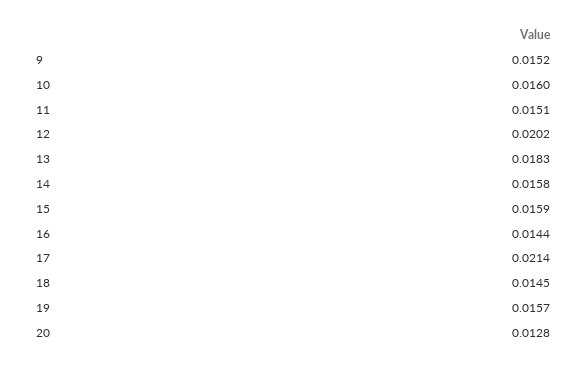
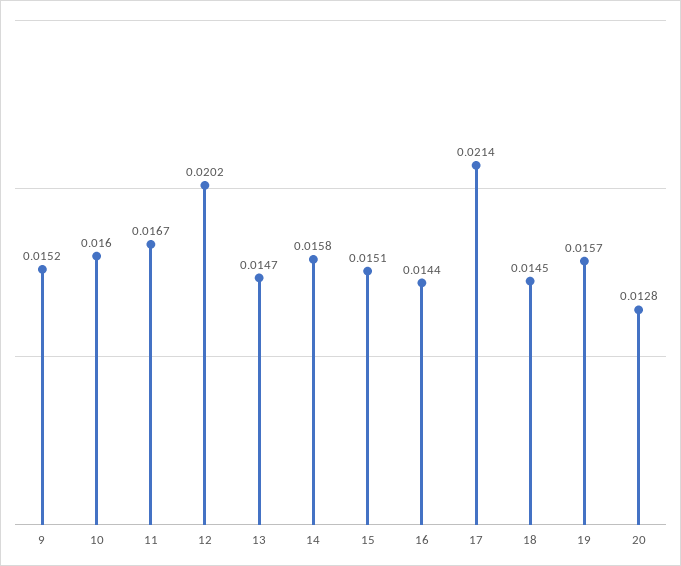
  {
    "9": 0.0152,
    "10": 0.016,
-   "11": 0.0151,
+   "11": 0.0167,
    "12": 0.0202,
-   "13": 0.0183,
+   "13": 0.0147,
    "14": 0.0158,
-   "15": 0.0159,
+   "15": 0.0151,
    "16": 0.0144,
    "17": 0.0214,
    "18": 0.0145,
    "19": 0.0157,
    "20": 0.0128
  }

